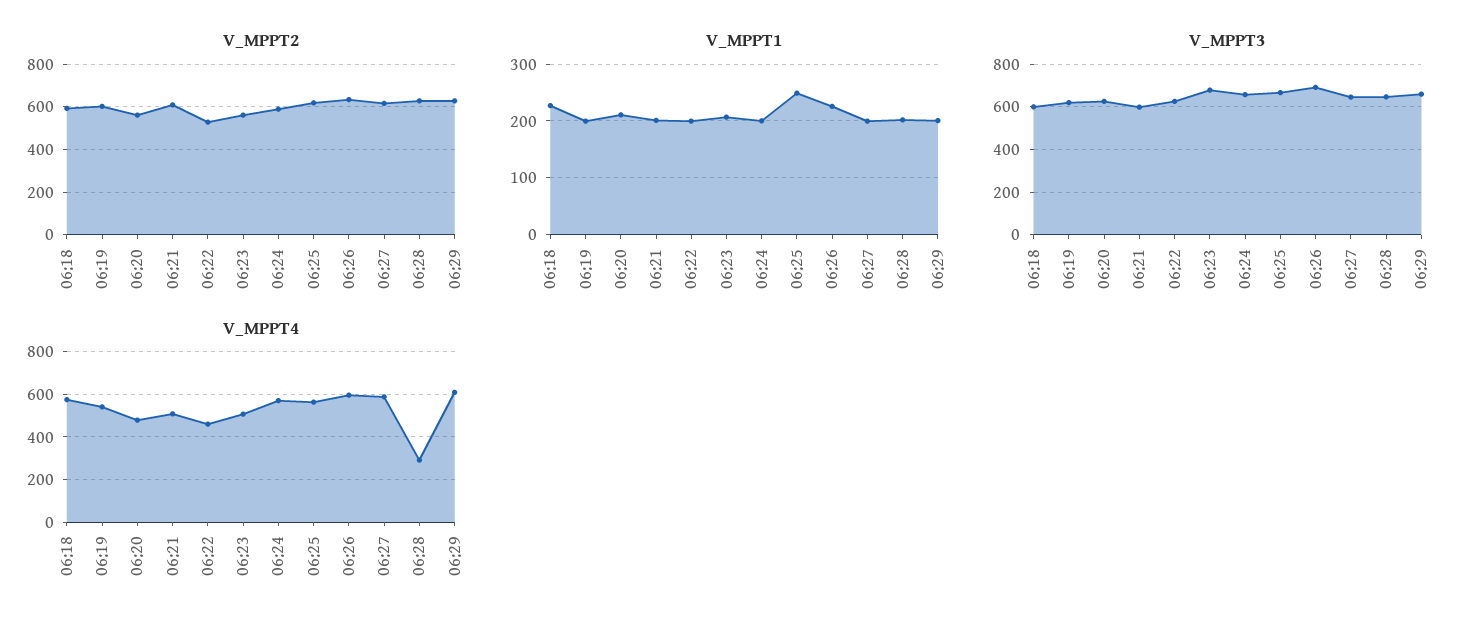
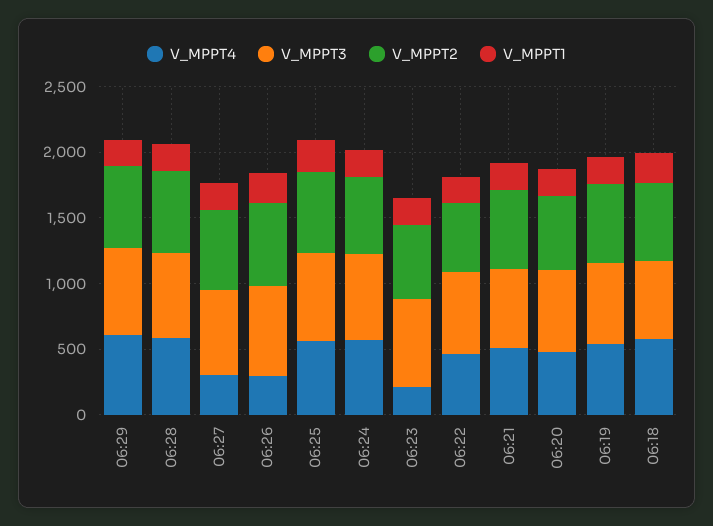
  {
    "V_MPPT2": {
      "06:18": 600,
      "06:19": 600,
      "06:20": 550,
      "06:21": 600,
      "06:22": 550,
      "06:23": 550,
      "06:24": 600,
      "06:25": 600,
      "06:26": 650,
      "06:27": 600,
      "06:28": 650,
      "06:29": 650
    },
    "V_MPPT1": {
      "06:18": 220,
      "06:19": 200,
      "06:20": 220,
      "06:21": 200,
      "06:22": 200,
      "06:23": 200,
      "06:24": 200,
      "06:25": 240,
      "06:26": 220,
      "06:27": 200,
      "06:28": 200,
      "06:29": 200
    },
    "V_MPPT3": {
      "06:18": 600,
      "06:19": 600,
      "06:20": 650,
      "06:21": 600,
      "06:22": 650,
      "06:23": 700,
      "06:24": 650,
      "06:25": 650,
      "06:26": 700,
      "06:27": 650,
      "06:28": 650,
      "06:29": 650
    },
    "V_MPPT4": {
      "06:18": 600,
      "06:19": 550,
      "06:20": 500,
      "06:21": 500,
      "06:22": 450,
-     "06:23": 500,
+     "06:23": 200,
      "06:24": 550,
      "06:25": 550,
-     "06:26": 600,
+     "06:26": 300,
-     "06:27": 600,
+     "06:27": 300,
-     "06:28": 300,
+     "06:28": 600,
      "06:29": 600
    }
  }

